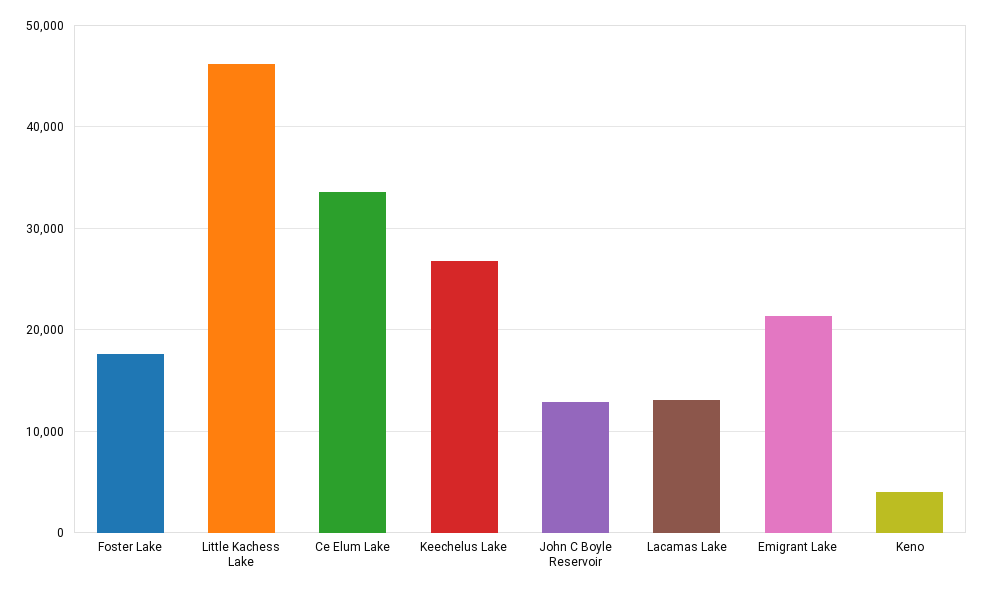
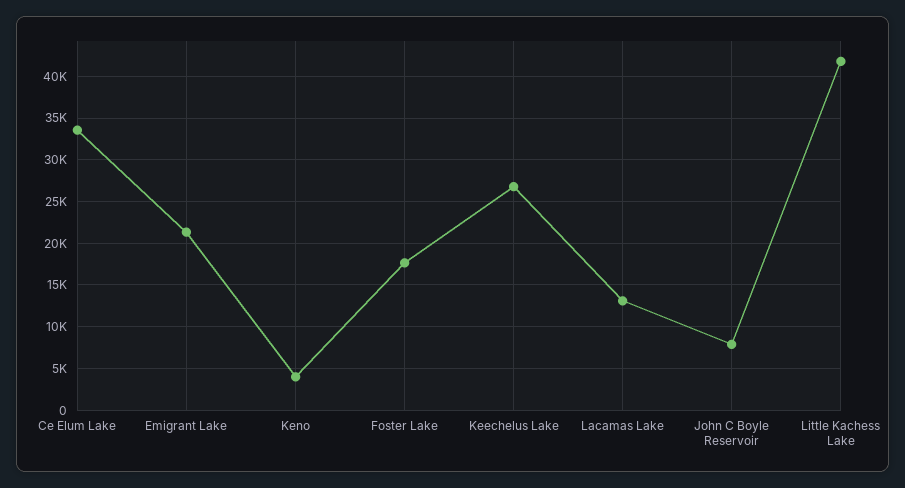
  {
    "Foster Lake": 18000,
-   "Little Kachess Lake": 46000,
+   "Little Kachess Lake": 42000,
    "Ce Elum Lake": 34000,
    "Keechelus Lake": 27000,
-   "John C Boyle Reservoir": 13000,
+   "John C Boyle Reservoir": 8000,
    "Lacamas Lake": 13000,
    "Emigrant Lake": 21000,
    "Keno": 4000
  }

